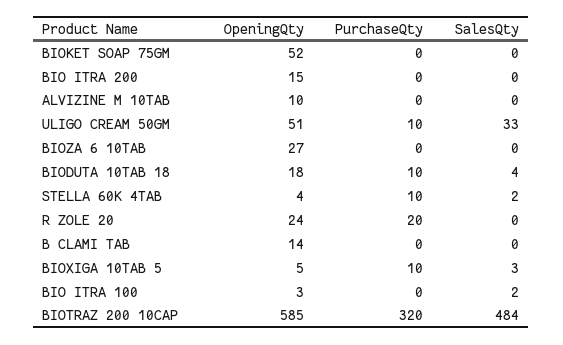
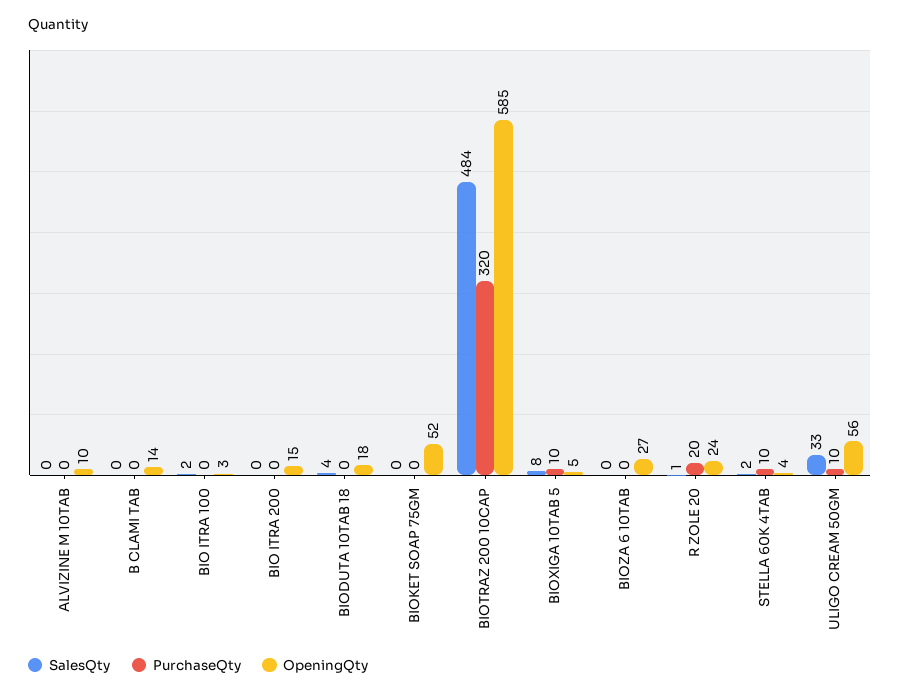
  {
    "OpeningQty": {
      "BIOKET SOAP 75GM": 52,
      "BIO ITRA 200": 15,
      "ALVIZINE M 10TAB": 10,
-     "ULIGO CREAM 50GM": 51,
+     "ULIGO CREAM 50GM": 56,
      "BIOZA 6 10TAB": 27,
      "BIODUTA 10TAB 18": 18,
      "STELLA 60K 4TAB": 4,
      "R ZOLE 20": 24,
      "B CLAMI TAB": 14,
      "BIOXIGA 10TAB 5": 5,
      "BIO ITRA 100": 3,
      "BIOTRAZ 200 10CAP": 585
    },
    "PurchaseQty": {
      "BIOKET SOAP 75GM": 0,
      "BIO ITRA 200": 0,
      "ALVIZINE M 10TAB": 0,
      "ULIGO CREAM 50GM": 10,
      "BIOZA 6 10TAB": 0,
-     "BIODUTA 10TAB 18": 10,
+     "BIODUTA 10TAB 18": 0,
      "STELLA 60K 4TAB": 10,
      "R ZOLE 20": 20,
      "B CLAMI TAB": 0,
      "BIOXIGA 10TAB 5": 10,
      "BIO ITRA 100": 0,
      "BIOTRAZ 200 10CAP": 320
    },
    "SalesQty": {
      "BIOKET SOAP 75GM": 0,
      "BIO ITRA 200": 0,
      "ALVIZINE M 10TAB": 0,
      "ULIGO CREAM 50GM": 33,
      "BIOZA 6 10TAB": 0,
      "BIODUTA 10TAB 18": 4,
      "STELLA 60K 4TAB": 2,
-     "R ZOLE 20": 0,
+     "R ZOLE 20": 1,
      "B CLAMI TAB": 0,
-     "BIOXIGA 10TAB 5": 3,
+     "BIOXIGA 10TAB 5": 8,
      "BIO ITRA 100": 2,
      "BIOTRAZ 200 10CAP": 484
    }
  }

